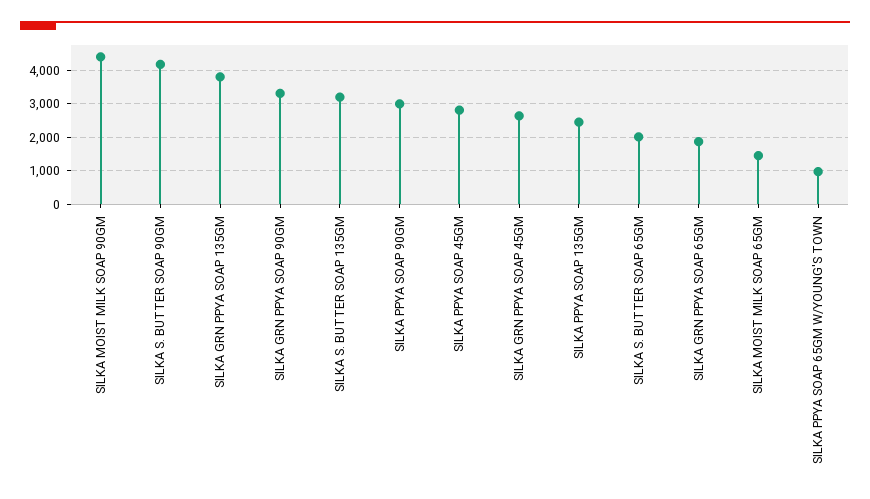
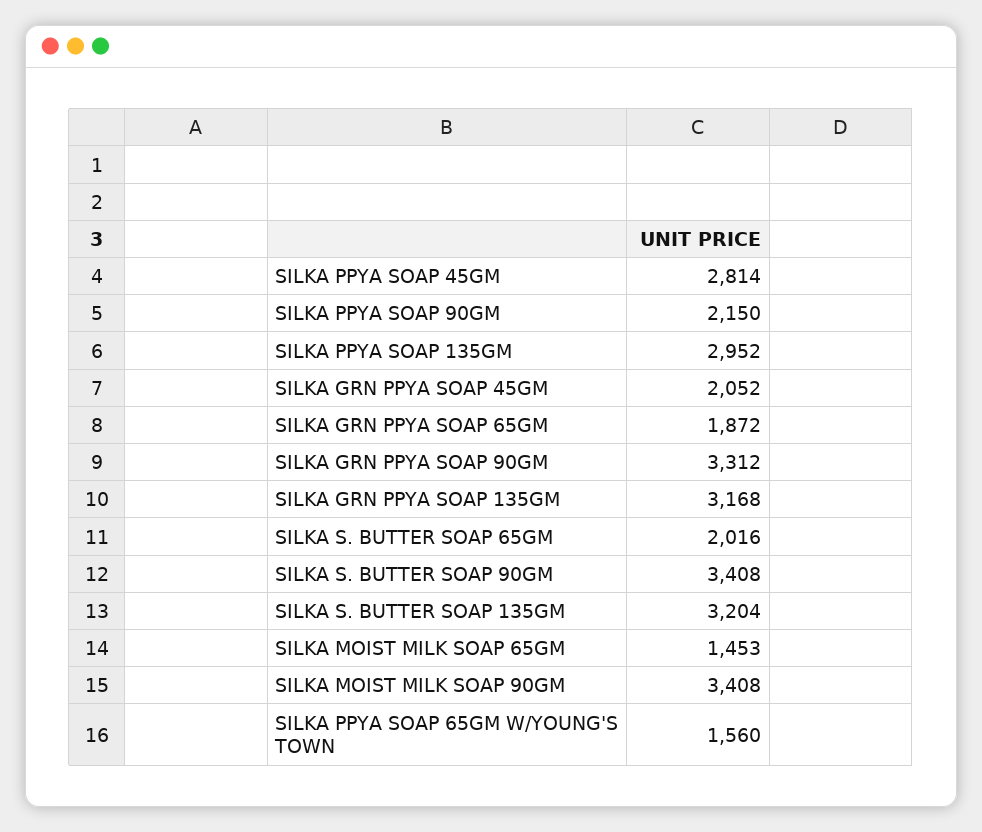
  {
-   "SILKA MOIST MILK SOAP 90GM": 4400,
+   "SILKA MOIST MILK SOAP 90GM": 3408,
-   "SILKA S. BUTTER SOAP 90GM": 4200,
+   "SILKA S. BUTTER SOAP 90GM": 3408,
-   "SILKA GRN PPYA SOAP 135GM": 3800,
+   "SILKA GRN PPYA SOAP 135GM": 3168,
    "SILKA GRN PPYA SOAP 90GM": 3312,
    "SILKA S. BUTTER SOAP 135GM": 3204,
-   "SILKA PPYA SOAP 90GM": 3000,
+   "SILKA PPYA SOAP 90GM": 2150,
    "SILKA PPYA SOAP 45GM": 2814,
-   "SILKA GRN PPYA SOAP 45GM": 2600,
+   "SILKA GRN PPYA SOAP 45GM": 2052,
-   "SILKA PPYA SOAP 135GM": 2400,
+   "SILKA PPYA SOAP 135GM": 2952,
    "SILKA S. BUTTER SOAP 65GM": 2016,
    "SILKA GRN PPYA SOAP 65GM": 1872,
    "SILKA MOIST MILK SOAP 65GM": 1453,
-   "SILKA PPYA SOAP 65GM W/YOUNG'S TOWN": 1000
+   "SILKA PPYA SOAP 65GM W/YOUNG'S TOWN": 1560
  }

